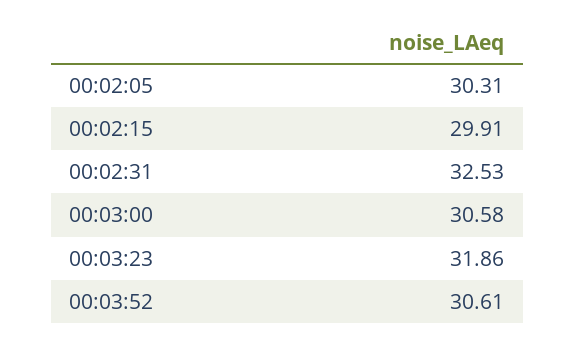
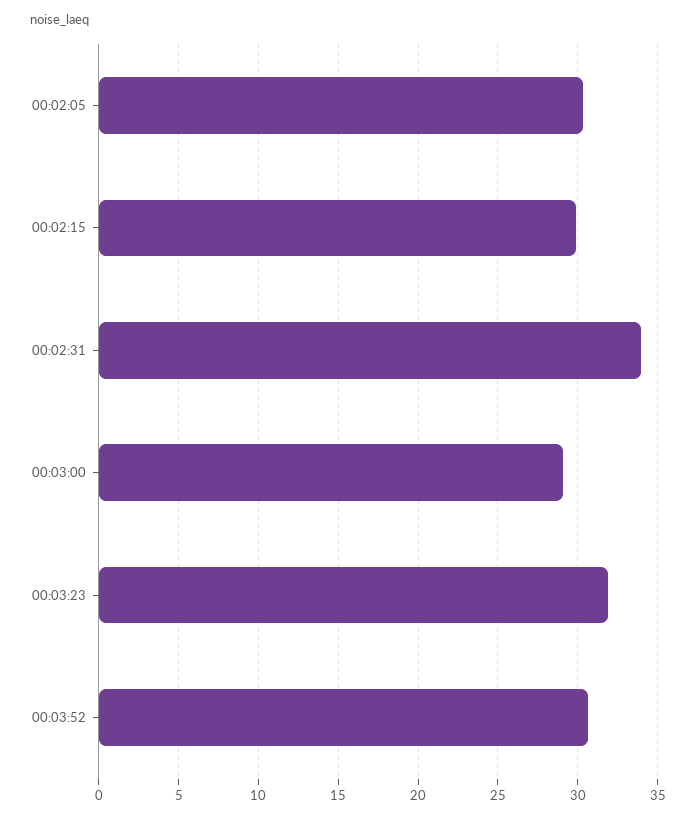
  {
    "00:02:05": 30.31,
    "00:02:15": 29.91,
-   "00:02:31": 32.53,
+   "00:02:31": 34,
-   "00:03:00": 30.58,
+   "00:03:00": 29,
    "00:03:23": 31.86,
    "00:03:52": 30.61
  }

